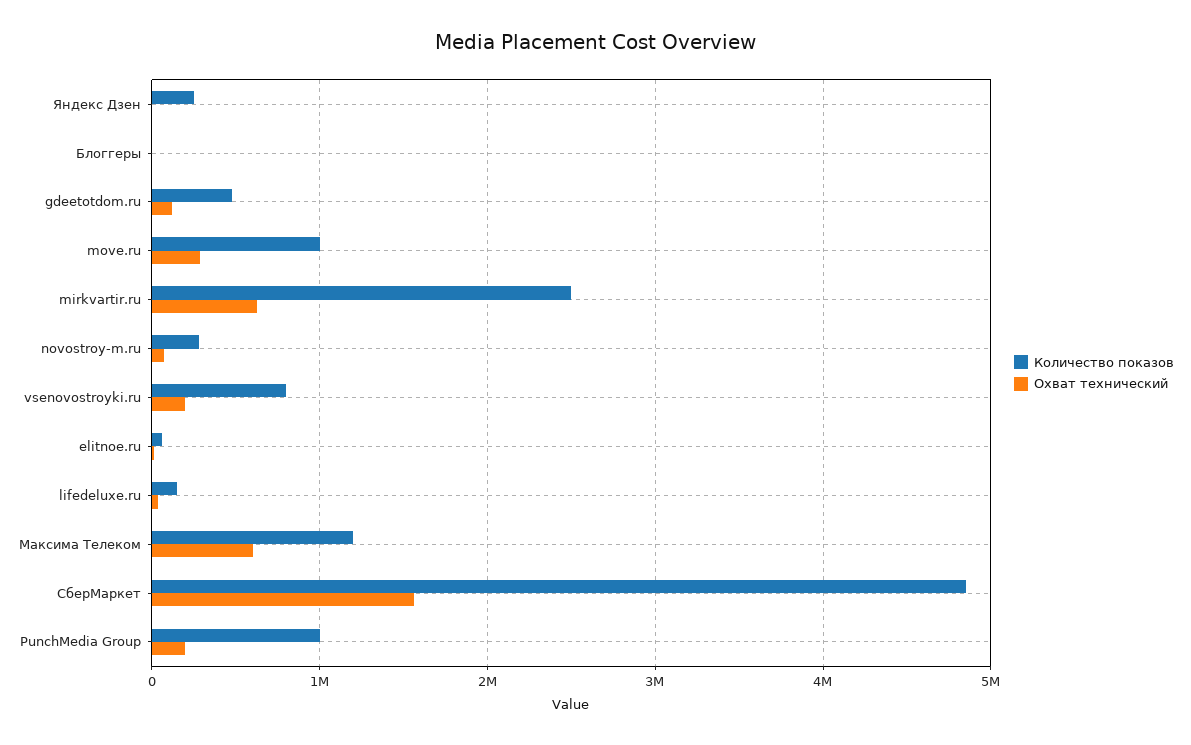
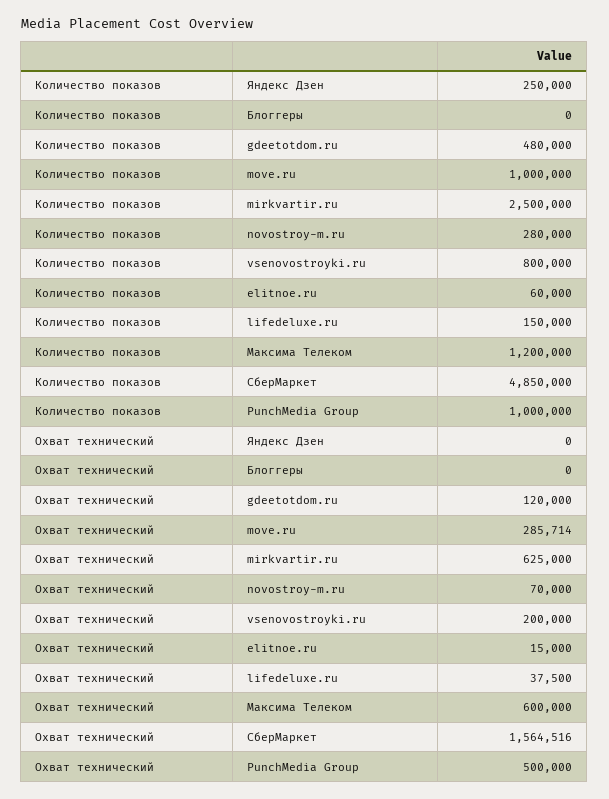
  {
    "Количество показов": {
      "Яндекс Дзен": 250000,
      "Блоггеры": 0,
      "gdeetotdom.ru": 480000,
      "move.ru": 1000000,
      "mirkvartir.ru": 2500000,
      "novostroy-m.ru": 280000,
      "vsenovostroyki.ru": 800000,
      "elitnoe.ru": 60000,
      "lifedeluxe.ru": 150000,
      "Максима Телеком": 1200000,
      "СберМаркет": 4850000,
      "PunchMedia Group": 1000000
    },
    "Охват технический": {
      "Яндекс Дзен": 0,
      "Блоггеры": 0,
      "gdeetotdom.ru": 120000,
      "move.ru": 285714,
      "mirkvartir.ru": 625000,
      "novostroy-m.ru": 70000,
      "vsenovostroyki.ru": 200000,
      "elitnoe.ru": 15000,
      "lifedeluxe.ru": 37500,
      "Максима Телеком": 600000,
      "СберМаркет": 1564516,
-     "PunchMedia Group": 200000
+     "PunchMedia Group": 500000
    }
  }

